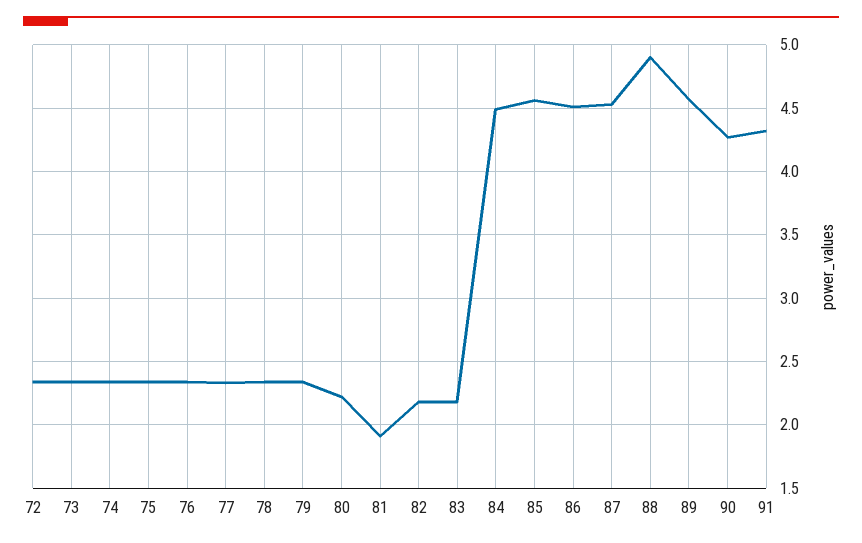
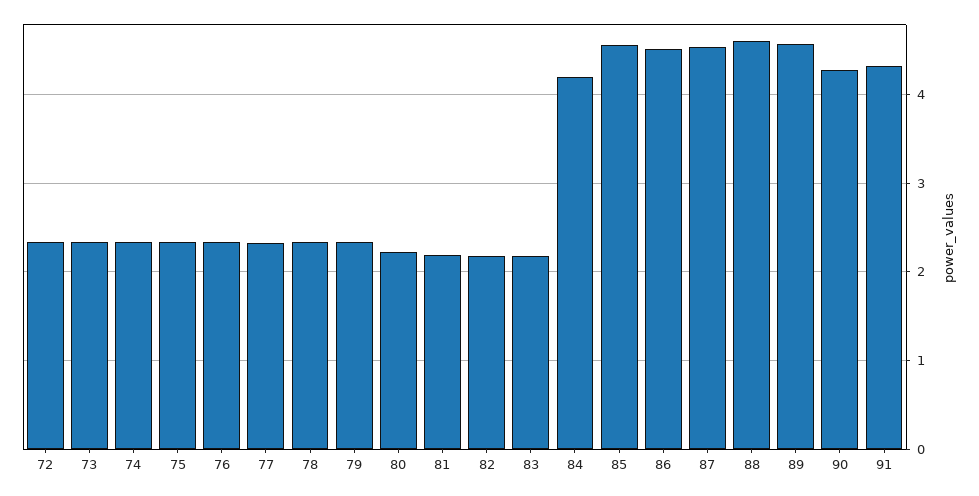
  {
    "72": 2.35,
    "73": 2.35,
    "74": 2.35,
    "75": 2.35,
    "76": 2.35,
    "77": 2.35,
    "78": 2.35,
    "79": 2.35,
    "80": 2.2,
-   "81": 1.9,
+   "81": 2.2,
    "82": 2.2,
    "83": 2.2,
-   "84": 4.5,
+   "84": 4.2,
    "85": 4.55,
    "86": 4.5,
    "87": 4.55,
-   "88": 4.9,
+   "88": 4.6,
    "89": 4.55,
    "90": 4.25,
    "91": 4.3
  }

